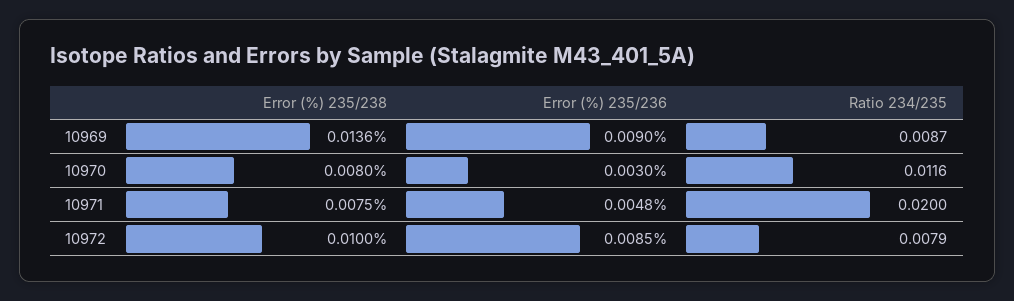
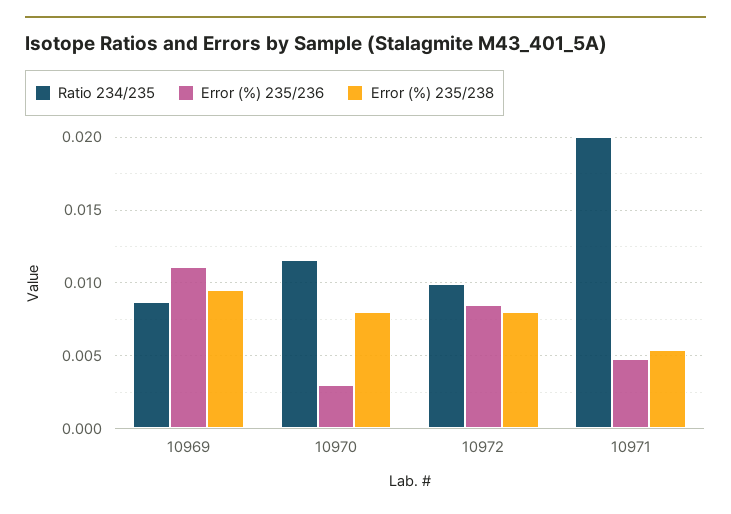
  {
    "Error (%) 235/238": {
-     "10969": 0.0136,
+     "10969": 0.0095,
      "10970": 0.008,
-     "10971": 0.0075,
+     "10971": 0.0055,
-     "10972": 0.01
+     "10972": 0.008
    },
    "Error (%) 235/236": {
-     "10969": 0.009,
+     "10969": 0.011,
      "10970": 0.003,
      "10971": 0.0048,
      "10972": 0.0085
    },
    "Ratio 234/235": {
      "10969": 0.0087,
      "10970": 0.0116,
      "10971": 0.02,
-     "10972": 0.0079
+     "10972": 0.01
    }
  }

